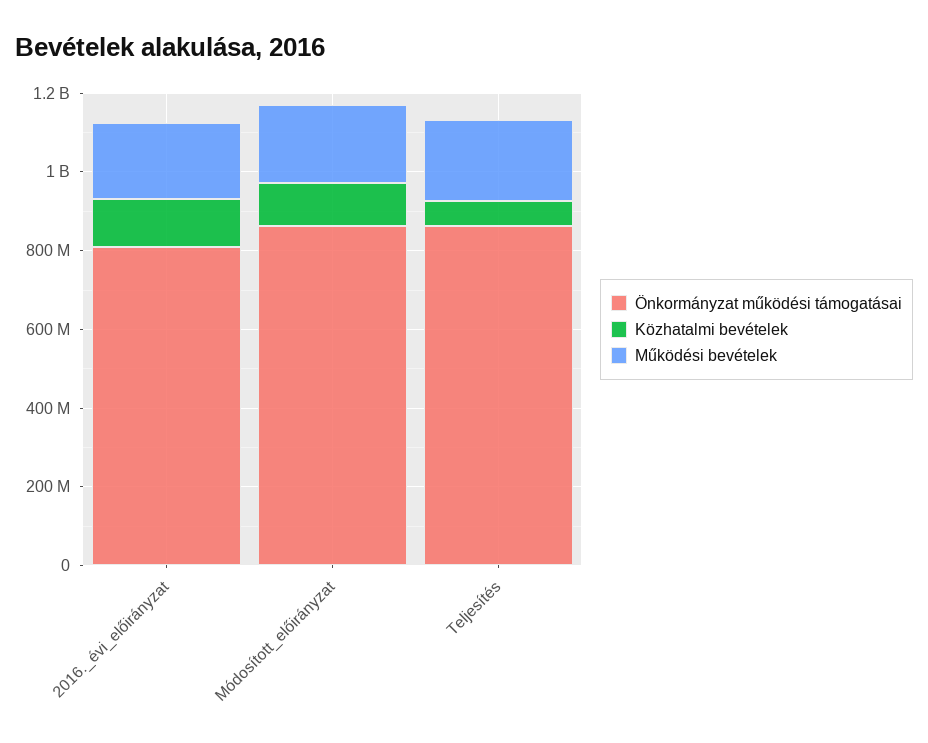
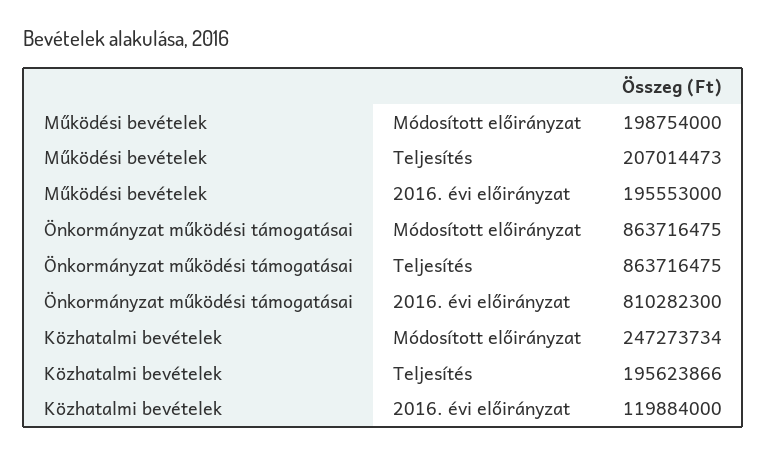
  {
    "Önkormányzat működési támogatásai": {
      "2016._évi_előirányzat": 810282300,
      "Módosított_előirányzat": 863716475,
      "Teljesítés": 863716475
    },
    "Közhatalmi bevételek": {
      "2016._évi_előirányzat": 119884000,
-     "Módosított_előirányzat": 100000000,
+     "Módosított_előirányzat": 247273734,
-     "Teljesítés": 50000000
+     "Teljesítés": 195623866
    },
    "Működési bevételek": {
      "2016._évi_előirányzat": 195553000,
      "Módosított_előirányzat": 198754000,
      "Teljesítés": 207014473
    }
  }

